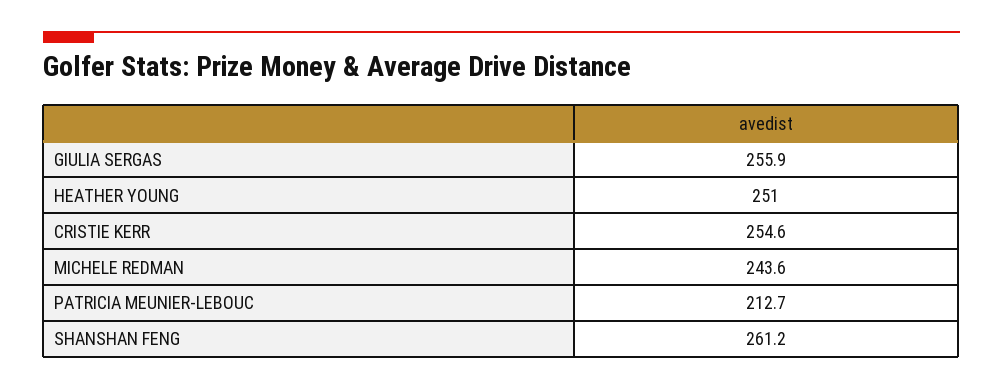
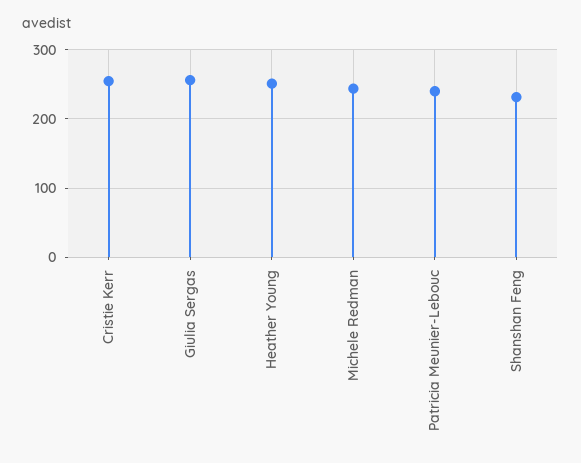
  {
    "GIULIA SERGAS": 255.9,
    "HEATHER YOUNG": 251,
    "CRISTIE KERR": 254.6,
    "MICHELE REDMAN": 243.6,
-   "PATRICIA MEUNIER-LEBOUC": 212.7,
+   "PATRICIA MEUNIER-LEBOUC": 240,
-   "SHANSHAN FENG": 261.2
+   "SHANSHAN FENG": 230
  }

